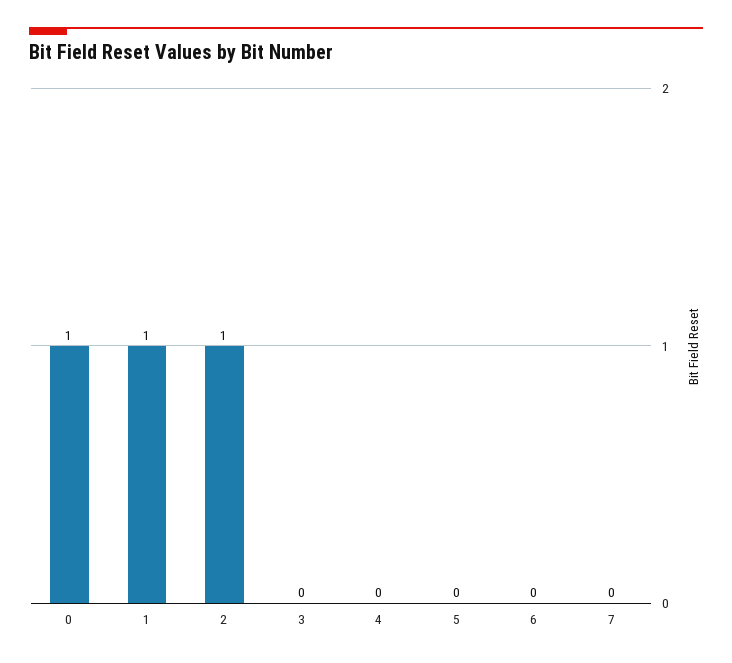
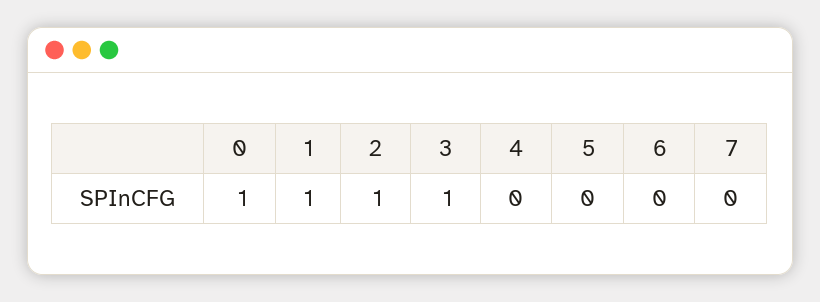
  {
    "0": 1,
    "1": 1,
    "2": 1,
-   "3": 0,
+   "3": 1,
    "4": 0,
    "5": 0,
    "6": 0,
    "7": 0
  }

